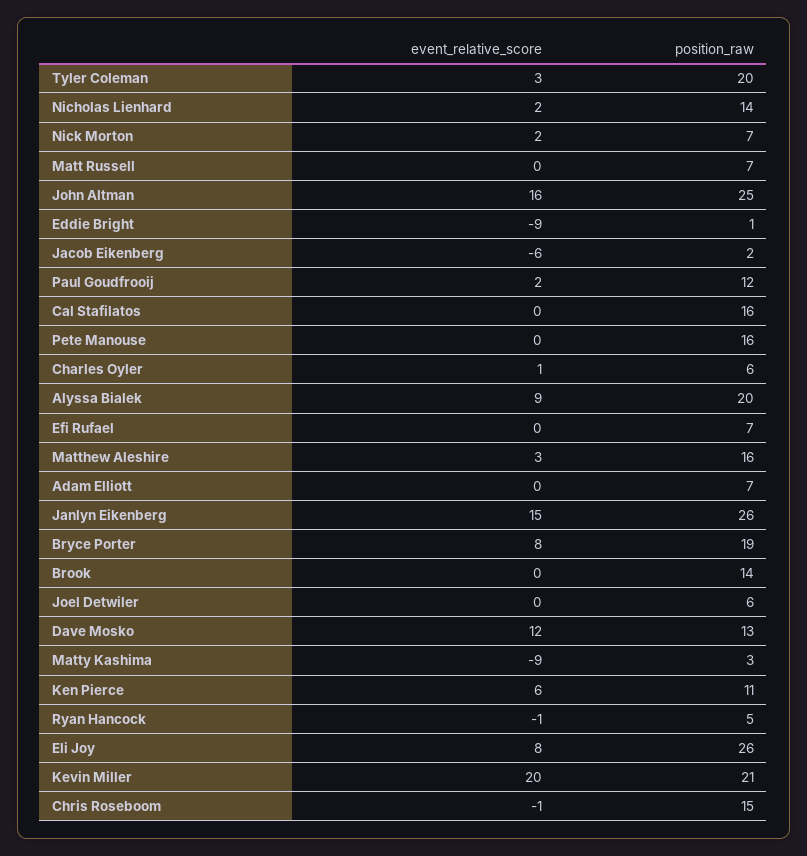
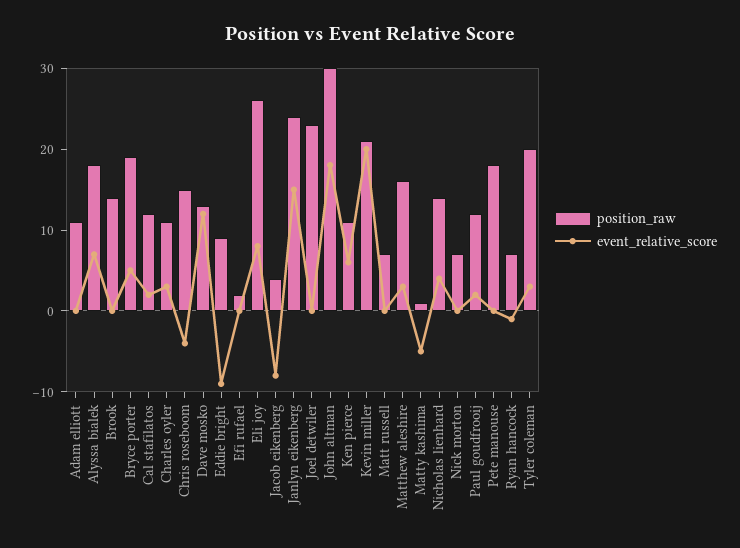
  {
    "event_relative_score": {
      "Tyler Coleman": 3,
-     "Nicholas Lienhard": 2,
+     "Nicholas Lienhard": 4,
-     "Nick Morton": 2,
+     "Nick Morton": 0,
      "Matt Russell": 0,
-     "John Altman": 16,
+     "John Altman": 18,
      "Eddie Bright": -9,
-     "Jacob Eikenberg": -6,
+     "Jacob Eikenberg": -8,
      "Paul Goudfrooij": 2,
-     "Cal Stafilatos": 0,
+     "Cal Stafilatos": 2,
      "Pete Manouse": 0,
-     "Charles Oyler": 1,
+     "Charles Oyler": 3,
-     "Alyssa Bialek": 9,
+     "Alyssa Bialek": 7,
      "Efi Rufael": 0,
      "Matthew Aleshire": 3,
      "Adam Elliott": 0,
      "Janlyn Eikenberg": 15,
-     "Bryce Porter": 8,
+     "Bryce Porter": 5,
      "Brook": 0,
      "Joel Detwiler": 0,
      "Dave Mosko": 12,
-     "Matty Kashima": -9,
+     "Matty Kashima": -5,
      "Ken Pierce": 6,
      "Ryan Hancock": -1,
      "Eli Joy": 8,
      "Kevin Miller": 20,
-     "Chris Roseboom": -1
+     "Chris Roseboom": -4
    },
    "position_raw": {
      "Tyler Coleman": 20,
      "Nicholas Lienhard": 14,
      "Nick Morton": 7,
      "Matt Russell": 7,
-     "John Altman": 25,
+     "John Altman": 30,
-     "Eddie Bright": 1,
+     "Eddie Bright": 9,
-     "Jacob Eikenberg": 2,
+     "Jacob Eikenberg": 4,
      "Paul Goudfrooij": 12,
-     "Cal Stafilatos": 16,
+     "Cal Stafilatos": 12,
-     "Pete Manouse": 16,
+     "Pete Manouse": 18,
-     "Charles Oyler": 6,
+     "Charles Oyler": 11,
-     "Alyssa Bialek": 20,
+     "Alyssa Bialek": 18,
-     "Efi Rufael": 7,
+     "Efi Rufael": 2,
      "Matthew Aleshire": 16,
-     "Adam Elliott": 7,
+     "Adam Elliott": 11,
-     "Janlyn Eikenberg": 26,
+     "Janlyn Eikenberg": 24,
      "Bryce Porter": 19,
      "Brook": 14,
-     "Joel Detwiler": 6,
+     "Joel Detwiler": 23,
      "Dave Mosko": 13,
-     "Matty Kashima": 3,
+     "Matty Kashima": 1,
      "Ken Pierce": 11,
-     "Ryan Hancock": 5,
+     "Ryan Hancock": 7,
      "Eli Joy": 26,
      "Kevin Miller": 21,
      "Chris Roseboom": 15
    }
  }

